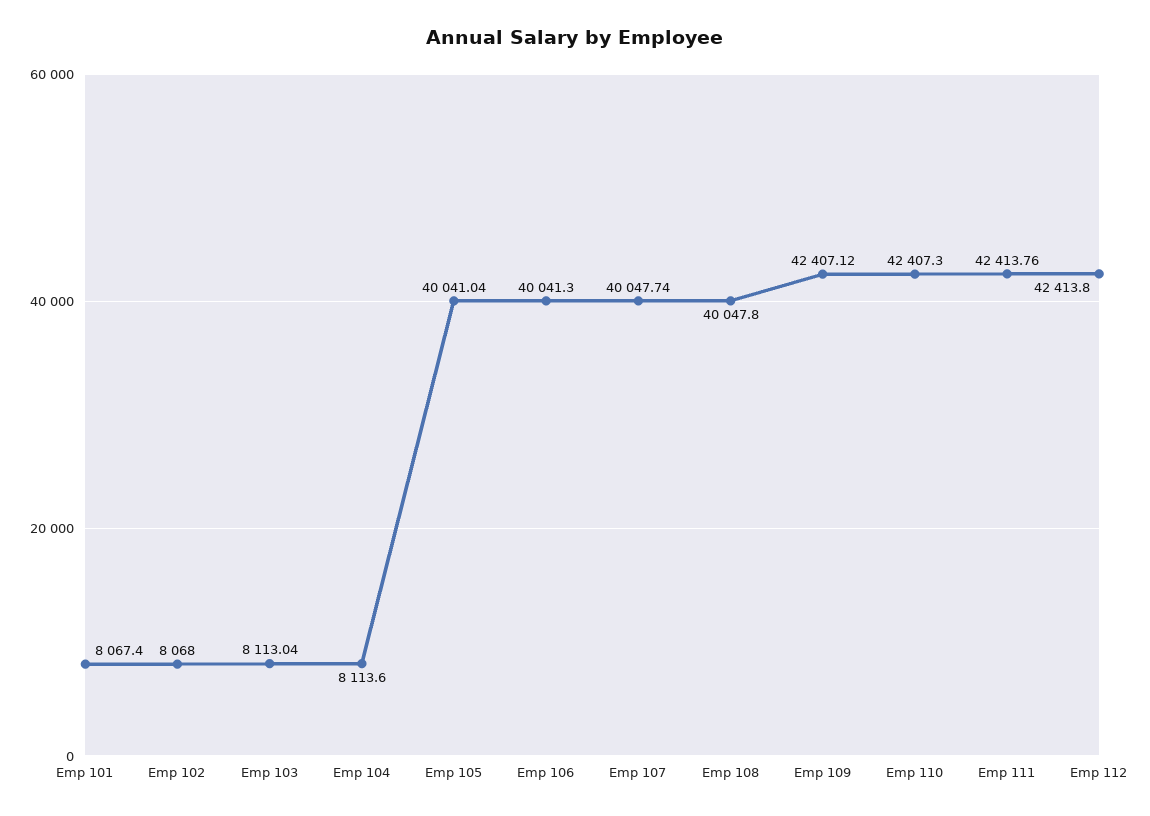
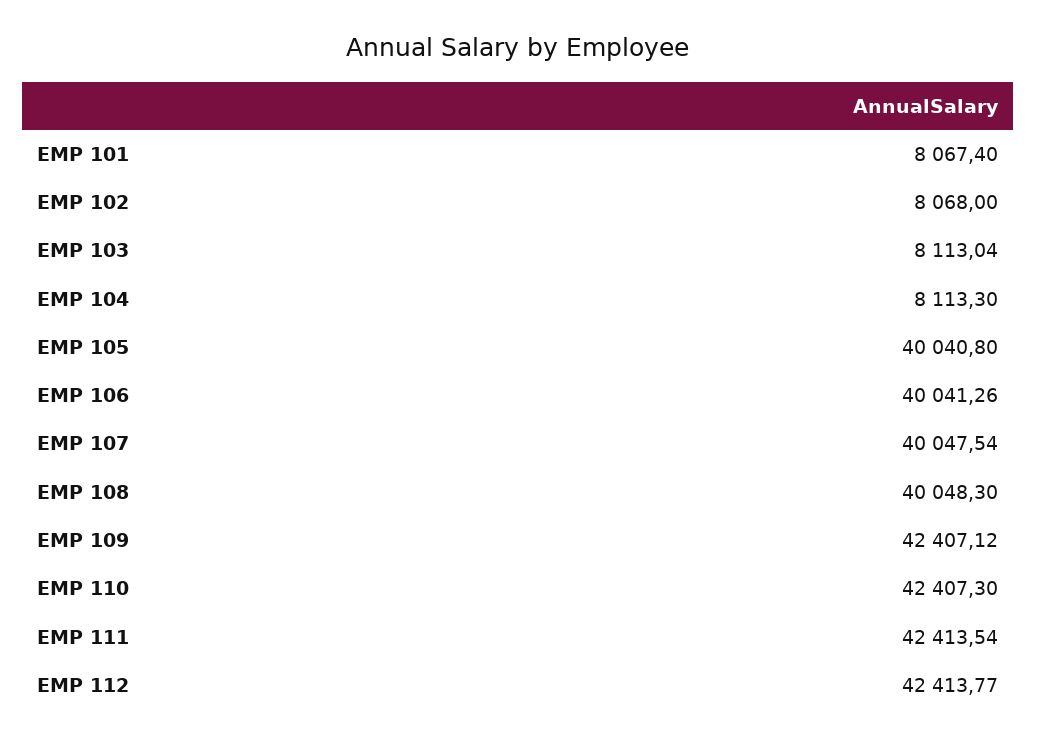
  {
    "Emp 101": 8067.4,
    "Emp 102": 8068,
    "Emp 103": 8113.04,
-   "Emp 104": 8113.6,
+   "Emp 104": 8113.3,
-   "Emp 105": 40041.04,
+   "Emp 105": 40040.8,
-   "Emp 106": 40041.3,
+   "Emp 106": 40041.26,
-   "Emp 107": 40047.74,
+   "Emp 107": 40047.54,
-   "Emp 108": 40047.8,
+   "Emp 108": 40048.3,
    "Emp 109": 42407.12,
    "Emp 110": 42407.3,
-   "Emp 111": 42413.76,
+   "Emp 111": 42413.54,
-   "Emp 112": 42413.8
+   "Emp 112": 42413.77
  }

